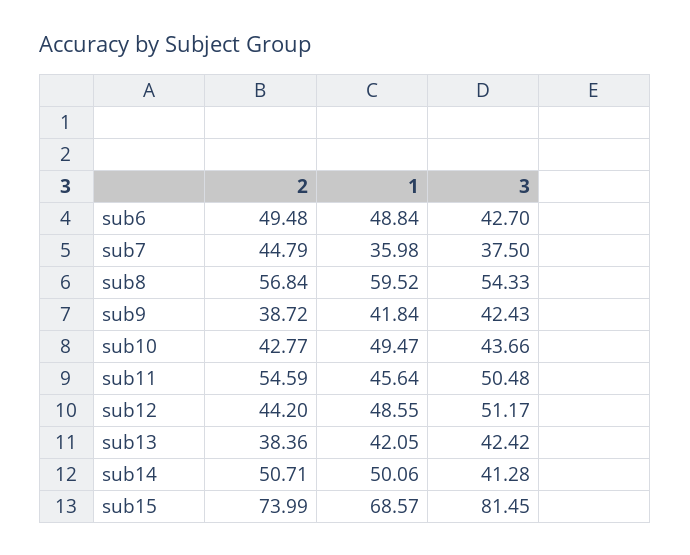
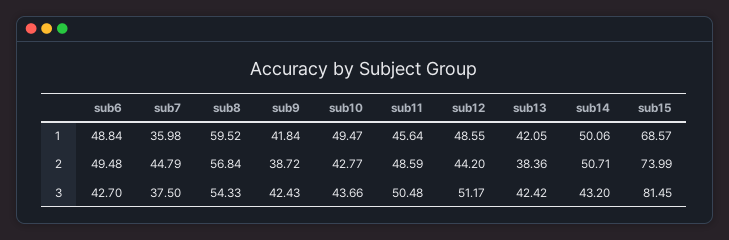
  {
    "2": {
      "sub6": 49.48,
      "sub7": 44.79,
      "sub8": 56.84,
      "sub9": 38.72,
      "sub10": 42.77,
-     "sub11": 54.59,
+     "sub11": 48.59,
      "sub12": 44.2,
      "sub13": 38.36,
      "sub14": 50.71,
      "sub15": 73.99
    },
    "1": {
      "sub6": 48.84,
      "sub7": 35.98,
      "sub8": 59.52,
      "sub9": 41.84,
      "sub10": 49.47,
      "sub11": 45.64,
      "sub12": 48.55,
      "sub13": 42.05,
      "sub14": 50.06,
      "sub15": 68.57
    },
    "3": {
      "sub6": 42.7,
      "sub7": 37.5,
      "sub8": 54.33,
      "sub9": 42.43,
      "sub10": 43.66,
      "sub11": 50.48,
      "sub12": 51.17,
      "sub13": 42.42,
-     "sub14": 41.28,
+     "sub14": 43.2,
      "sub15": 81.45
    }
  }

